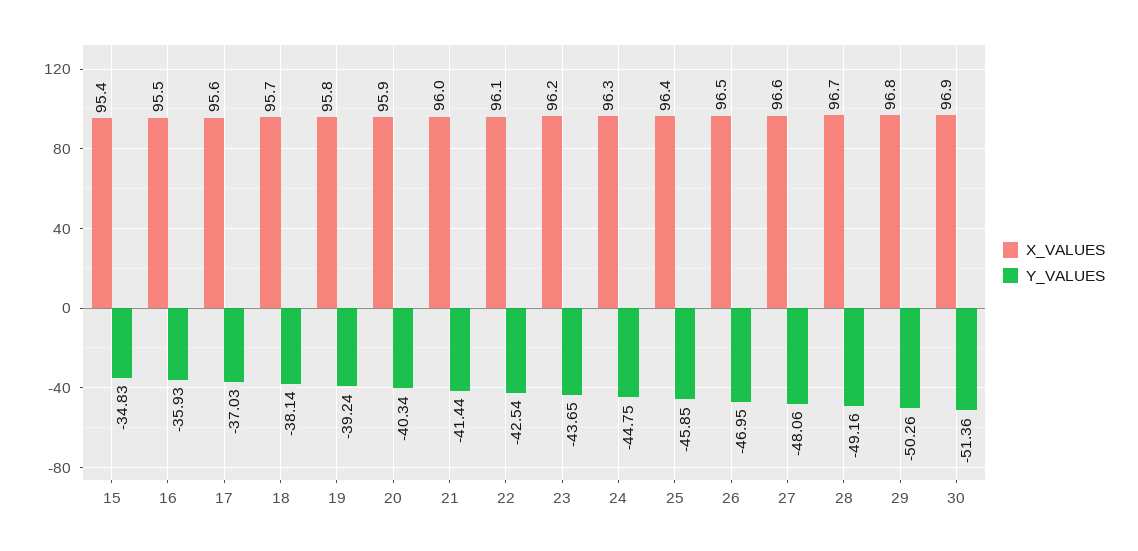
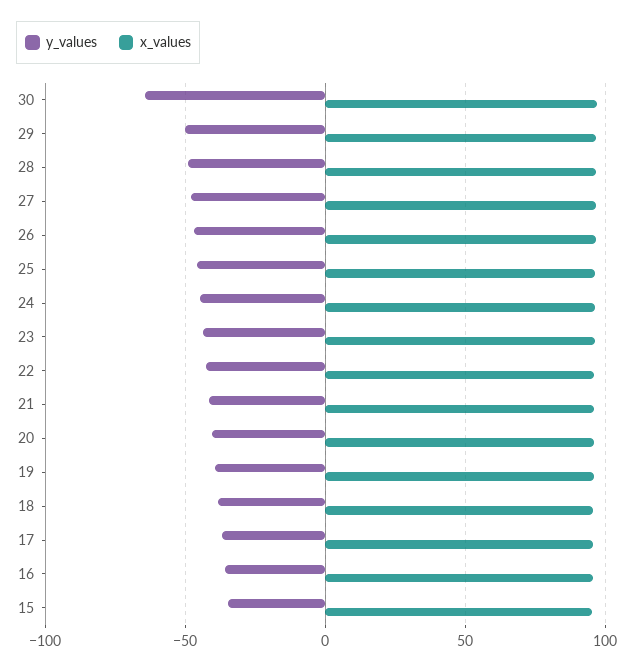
  {
    "X_VALUES": {
      "15": 95.4,
      "16": 95.5,
      "17": 95.6,
      "18": 95.7,
      "19": 95.8,
      "20": 95.9,
      "21": 96,
      "22": 96.1,
      "23": 96.2,
      "24": 96.3,
      "25": 96.4,
      "26": 96.5,
      "27": 96.6,
      "28": 96.7,
      "29": 96.8,
      "30": 96.9
    },
    "Y_VALUES": {
      "15": -34.83,
      "16": -35.93,
      "17": -37.03,
      "18": -38.14,
      "19": -39.24,
      "20": -40.34,
      "21": -41.44,
      "22": -42.54,
      "23": -43.65,
      "24": -44.75,
      "25": -45.85,
      "26": -46.95,
      "27": -48.06,
      "28": -49.16,
      "29": -50.26,
-     "30": -51.36
+     "30": -65
    }
  }

